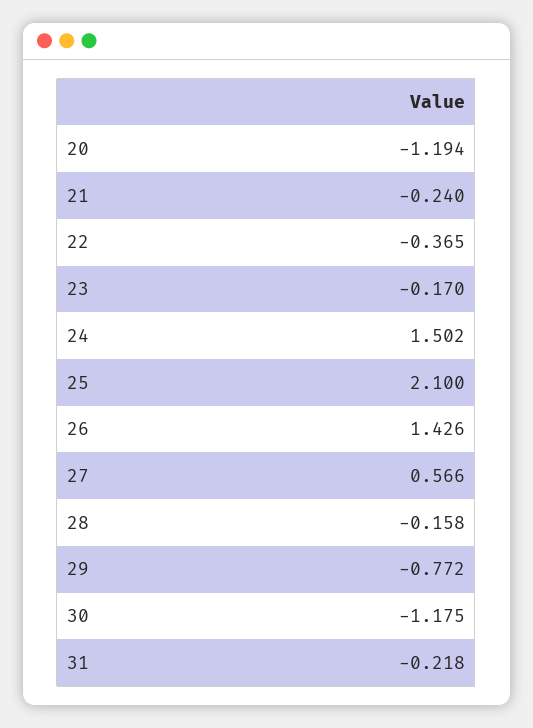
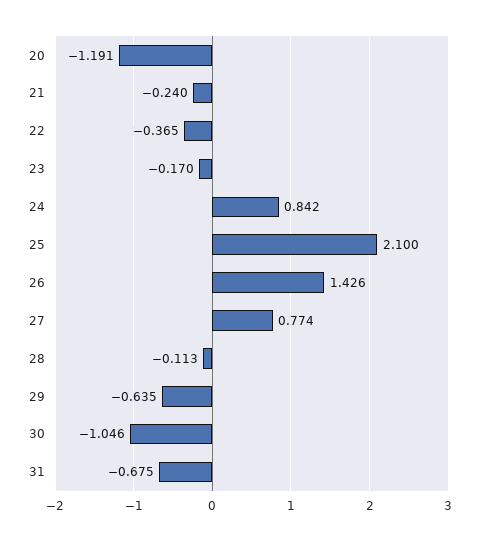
  {
-   "20": -1.194,
+   "20": -1.191,
    "21": -0.24,
    "22": -0.365,
    "23": -0.17,
-   "24": 1.502,
+   "24": 0.842,
    "25": 2.1,
    "26": 1.426,
-   "27": 0.566,
+   "27": 0.774,
-   "28": -0.158,
+   "28": -0.113,
-   "29": -0.772,
+   "29": -0.635,
-   "30": -1.175,
+   "30": -1.046,
-   "31": -0.218
+   "31": -0.675
  }

